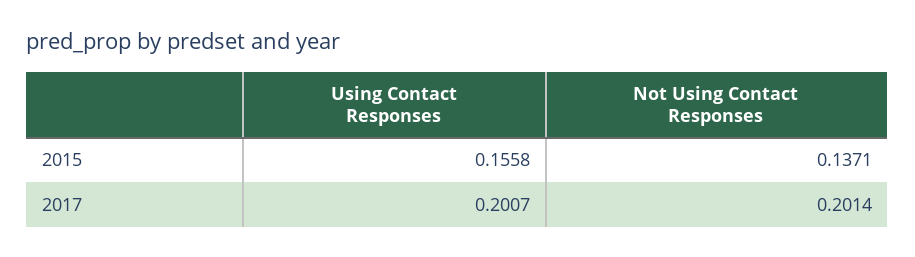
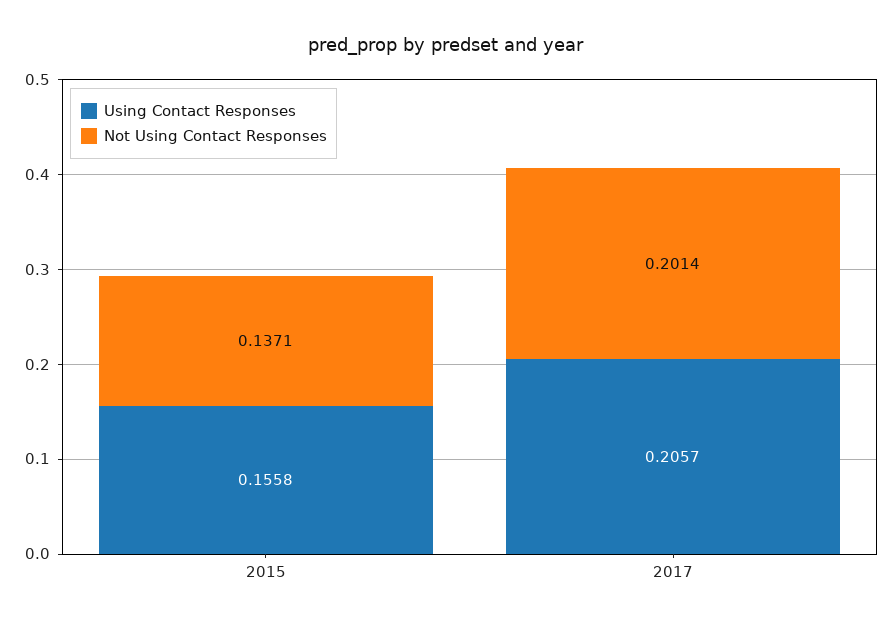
  {
    "Using Contact Responses": {
      "2015": 0.1558,
-     "2017": 0.2007
+     "2017": 0.2057
    },
    "Not Using Contact Responses": {
      "2015": 0.1371,
      "2017": 0.2014
    }
  }

